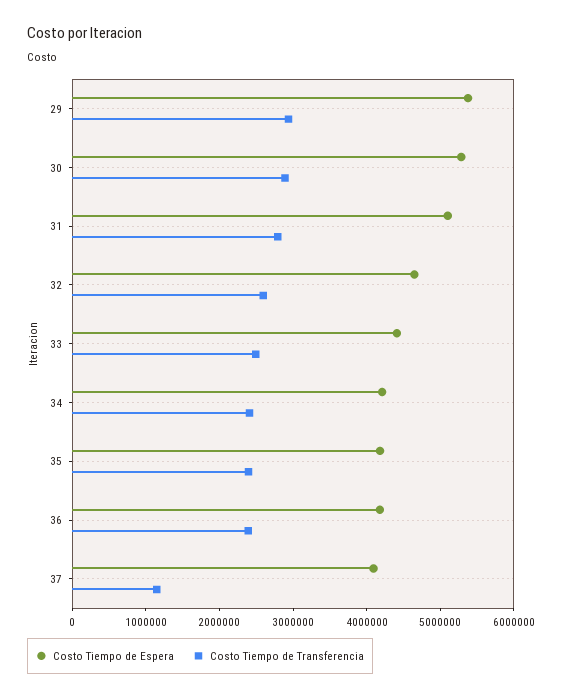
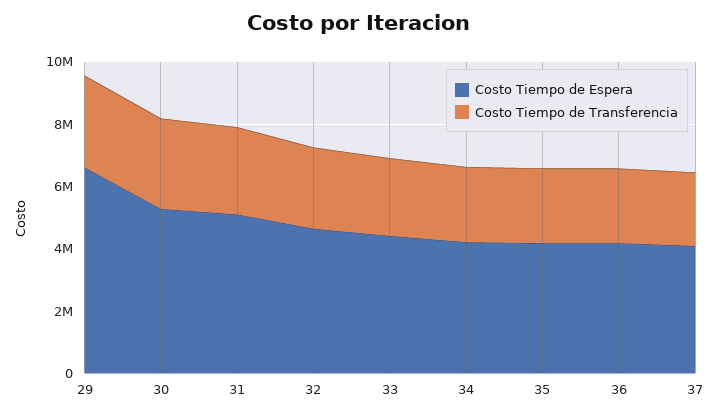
  {
    "Costo Tiempo de Espera": {
-     "29": 5400000,
+     "29": 6500000,
      "30": 5200000,
      "31": 5200000,
      "32": 4600000,
      "33": 4400000,
      "34": 4200000,
      "35": 4200000,
      "36": 4200000,
      "37": 4000000
    },
    "Costo Tiempo de Transferencia": {
      "29": 3000000,
      "30": 2800000,
      "31": 2800000,
      "32": 2600000,
      "33": 2400000,
      "34": 2400000,
      "35": 2400000,
      "36": 2400000,
-     "37": 1200000
+     "37": 2500000
    }
  }

